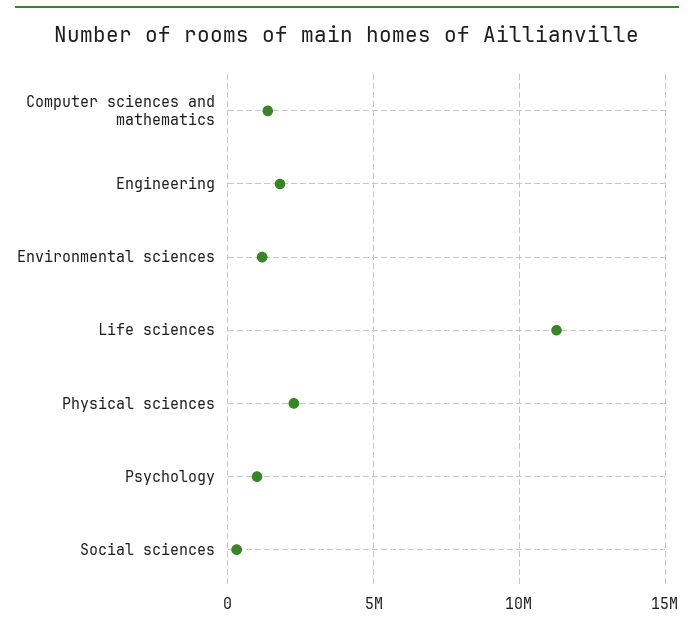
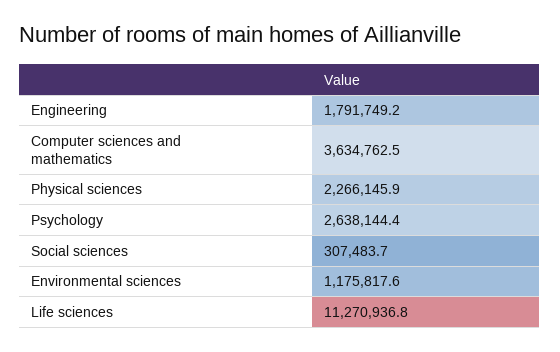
  {
-   "Computer sciences and mathematics": 1500000,
+   "Computer sciences and mathematics": 3634762.5,
    "Engineering": 1791749.2,
    "Environmental sciences": 1175817.6,
    "Life sciences": 11270936.8,
    "Physical sciences": 2266145.9,
-   "Psychology": 1000000,
+   "Psychology": 2638144.4,
    "Social sciences": 307483.7
  }

